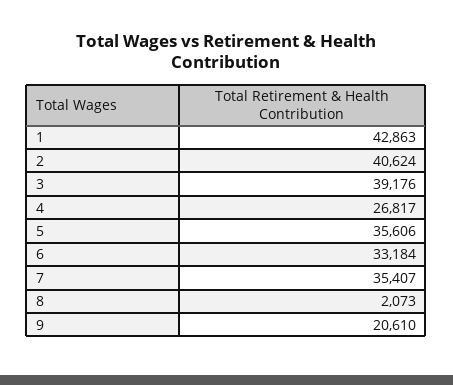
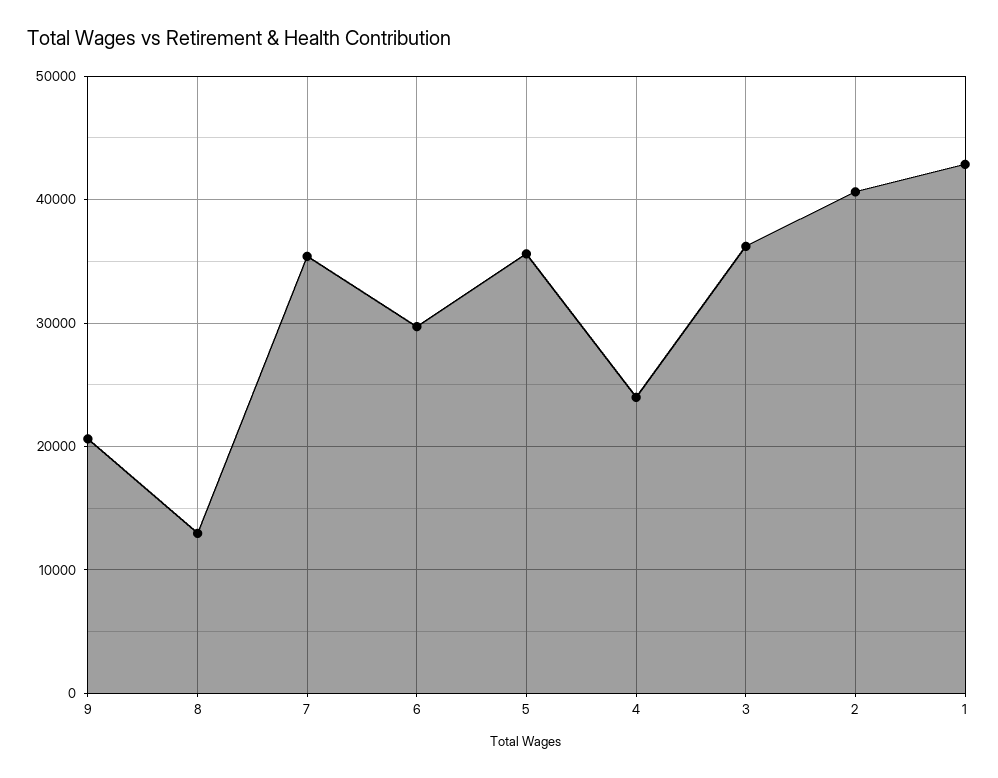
  {
    "1": 42863,
    "2": 40624,
-   "3": 39176,
+   "3": 36000,
-   "4": 26817,
+   "4": 24000,
    "5": 35606,
-   "6": 33184,
+   "6": 30000,
    "7": 35407,
-   "8": 2073,
+   "8": 13000,
    "9": 20610
  }

